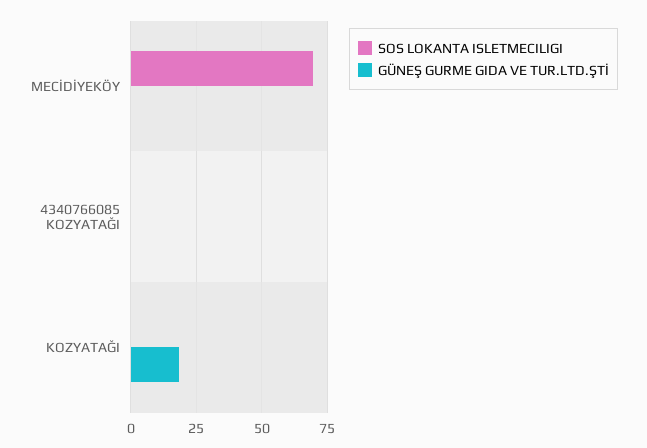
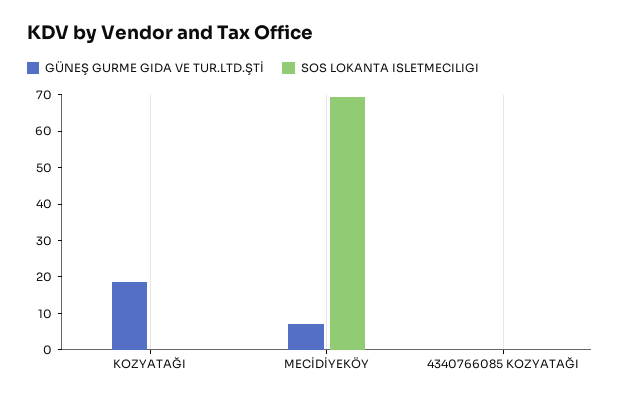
  {
    "SOS LOKANTA ISLETMECILIGI": {
      "MECİDİYEKÖY": 70,
      "4340766085 KOZYATAĞI": 0,
      "KOZYATAĞI": 0
    },
    "GÜNEŞ GURME GIDA VE TUR.LTD.ŞTİ": {
-     "MECİDİYEKÖY": 0,
+     "MECİDİYEKÖY": 7.5,
      "4340766085 KOZYATAĞI": 0,
      "KOZYATAĞI": 17.5
    }
  }

